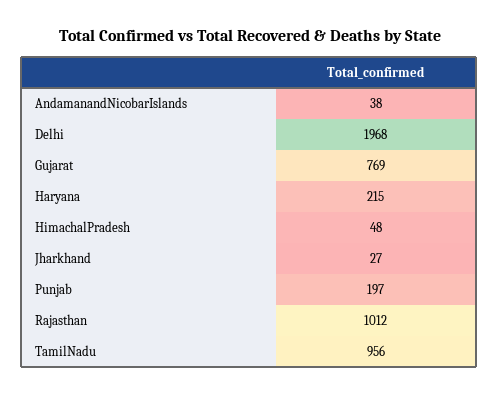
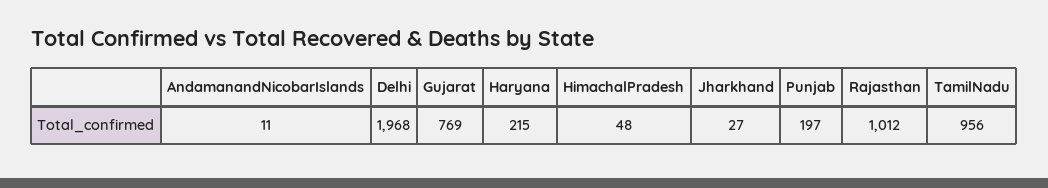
  {
-   "AndamanandNicobarIslands": 38,
+   "AndamanandNicobarIslands": 11,
    "Delhi": 1968,
    "Gujarat": 769,
    "Haryana": 215,
    "HimachalPradesh": 48,
    "Jharkhand": 27,
    "Punjab": 197,
    "Rajasthan": 1012,
    "TamilNadu": 956
  }

